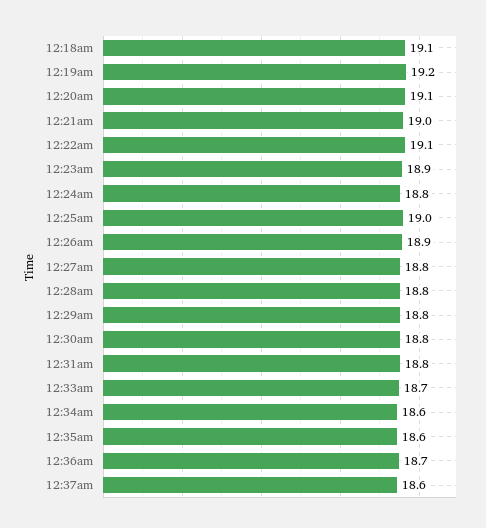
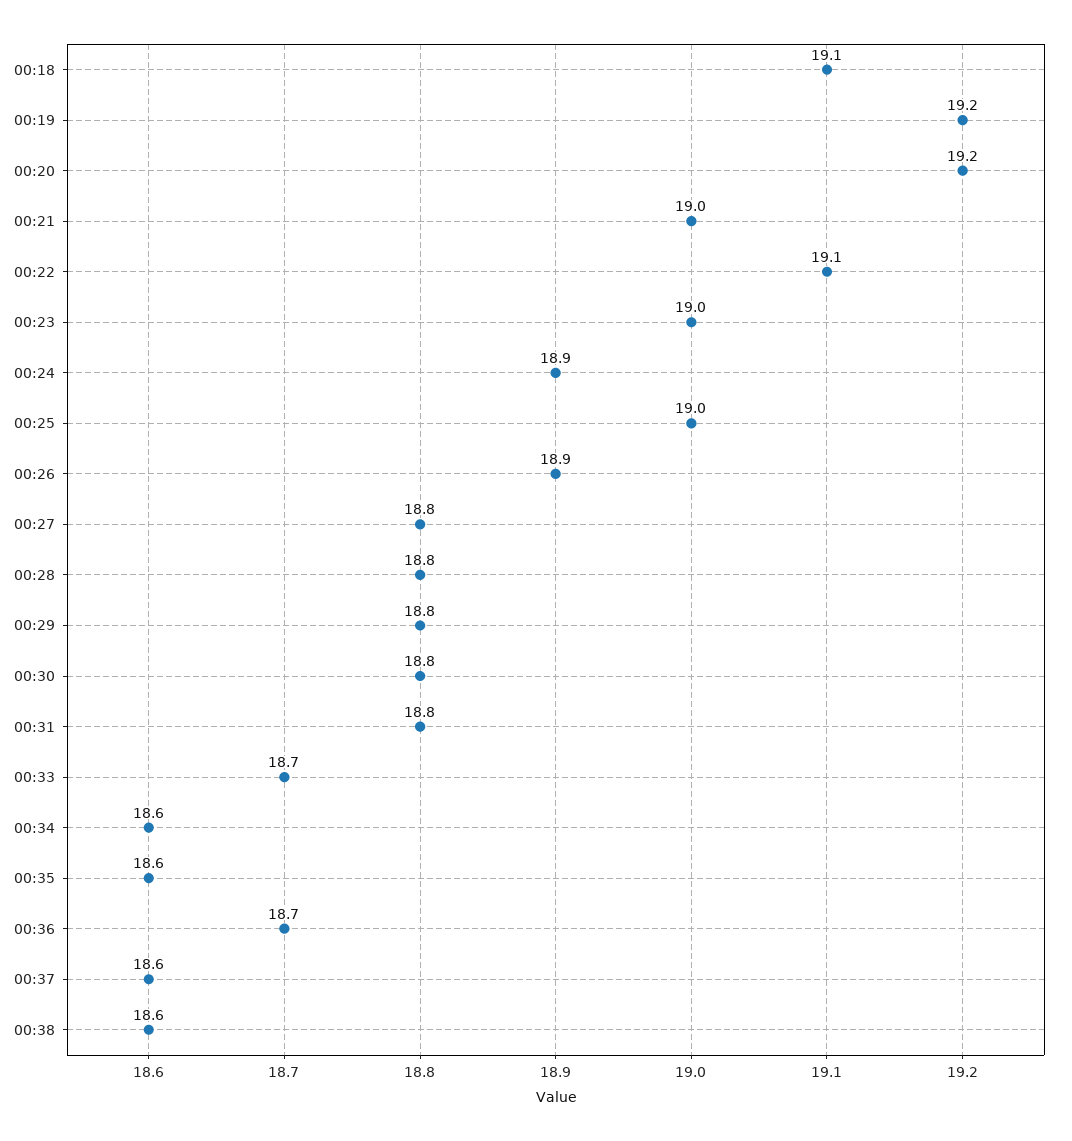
  {
    "12:18am": 19.1,
    "12:19am": 19.2,
-   "12:20am": 19.1,
+   "12:20am": 19.2,
    "12:21am": 19,
    "12:22am": 19.1,
-   "12:23am": 18.9,
+   "12:23am": 19,
-   "12:24am": 18.8,
+   "12:24am": 18.9,
    "12:25am": 19,
    "12:26am": 18.9,
    "12:27am": 18.8,
    "12:28am": 18.8,
    "12:29am": 18.8,
    "12:30am": 18.8,
    "12:31am": 18.8,
    "12:33am": 18.7,
    "12:34am": 18.6,
    "12:35am": 18.6,
    "12:36am": 18.7,
-   "12:37am": 18.6
+   "12:37am": 18.6,
+   "00:38": 18.6
  }

